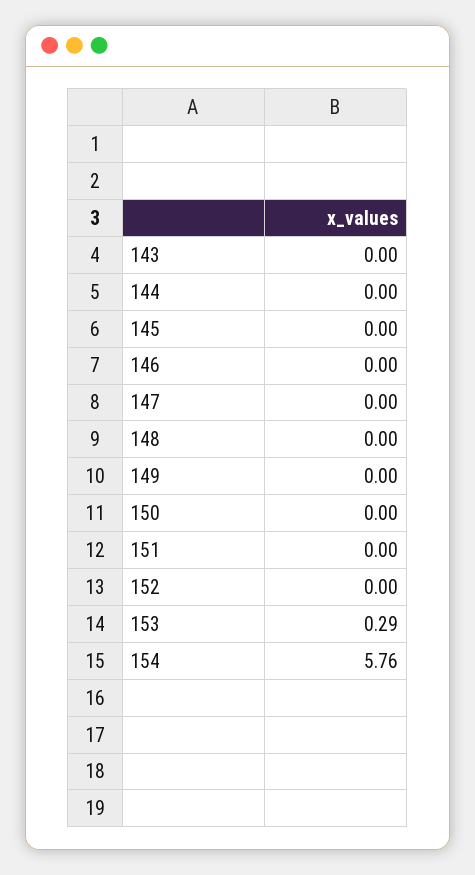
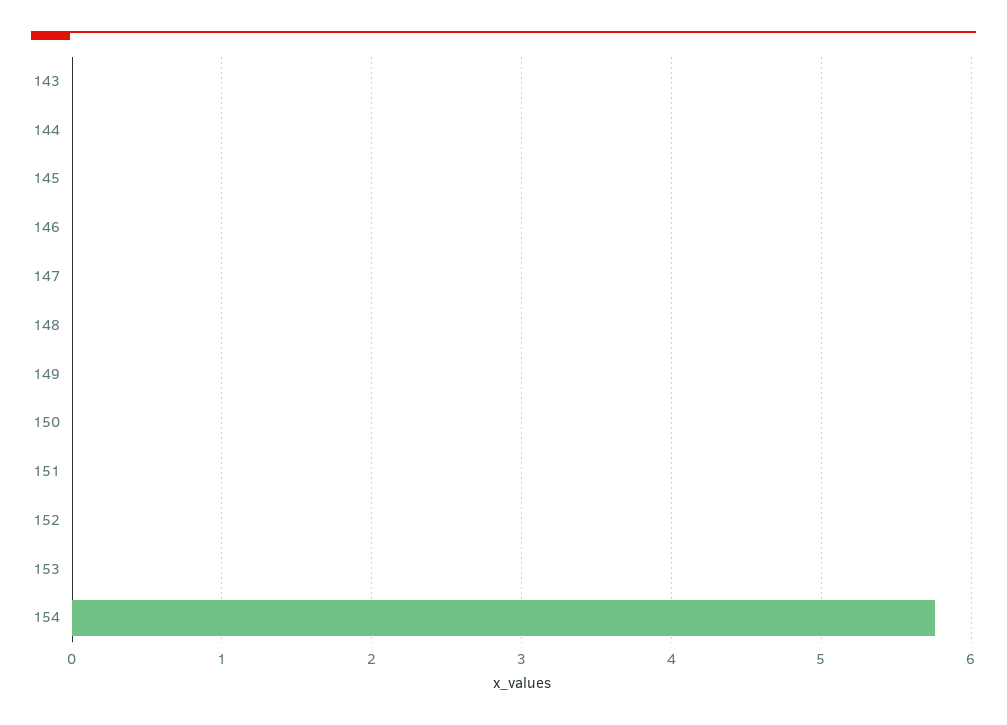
  {
    "143": 0,
    "144": 0,
    "145": 0,
    "146": 0,
    "147": 0,
    "148": 0,
    "149": 0,
    "150": 0,
    "151": 0,
    "152": 0,
-   "153": 0.29,
+   "153": 0,
    "154": 5.76
  }

